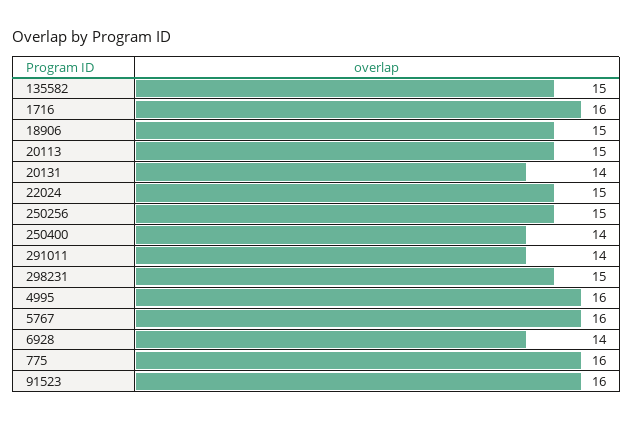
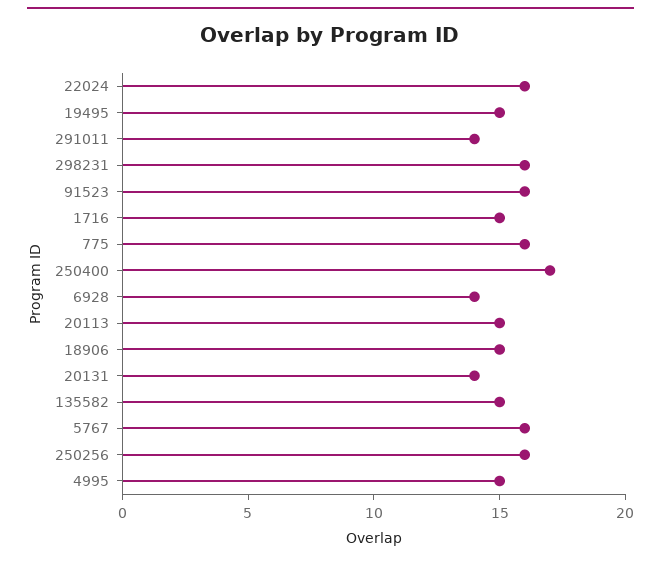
  {
    "135582": 15,
-   "1716": 16,
+   "1716": 15,
    "18906": 15,
    "20113": 15,
    "20131": 14,
-   "22024": 15,
+   "22024": 16,
-   "250256": 15,
+   "250256": 16,
-   "250400": 14,
+   "250400": 17,
    "291011": 14,
-   "298231": 15,
+   "298231": 16,
-   "4995": 16,
+   "4995": 15,
    "5767": 16,
    "6928": 14,
    "775": 16,
-   "91523": 16
+   "91523": 16,
+   "19495": 15
  }

